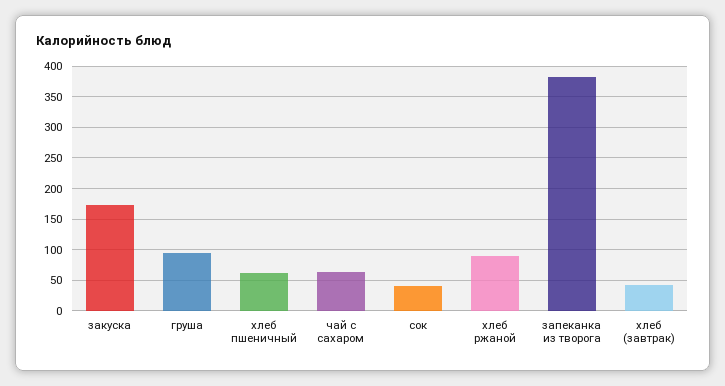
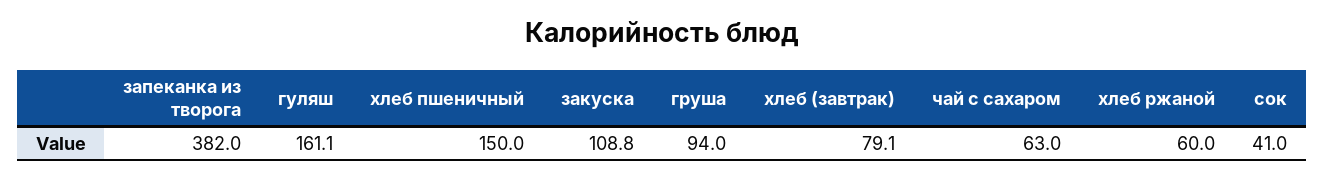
  {
-   "закуска": 170,
+   "закуска": 108.8,
    "груша": 94,
-   "хлеб пшеничный": 60,
+   "хлеб пшеничный": 150,
    "чай с сахаром": 63,
    "сок": 41,
-   "хлеб ржаной": 90,
+   "хлеб ржаной": 60,
    "запеканка из творога": 382,
-   "хлеб (завтрак)": 40
+   "хлеб (завтрак)": 79.1,
+   "гуляш": 161.1
  }

